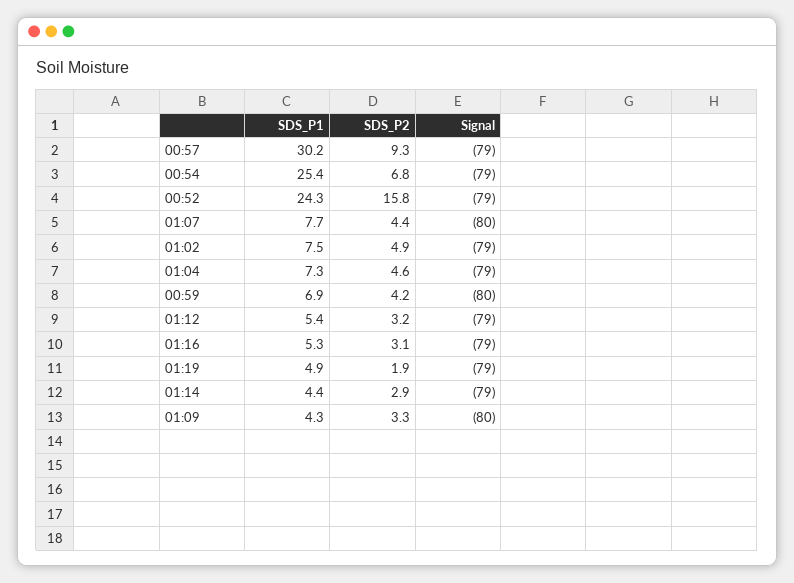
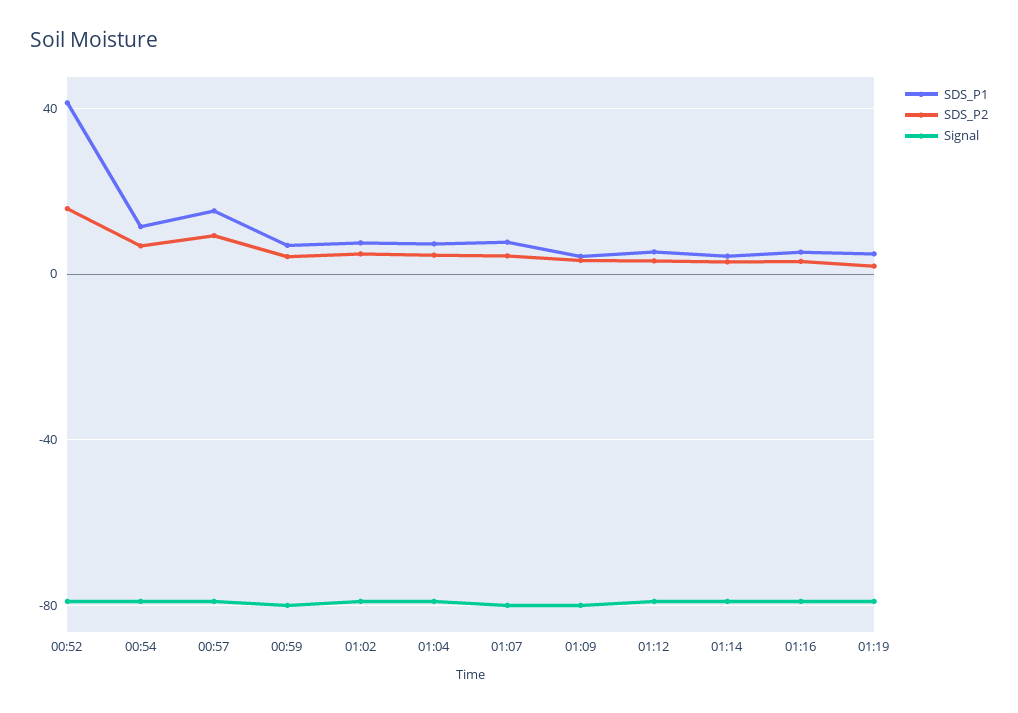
  {
    "SDS_P1": {
-     "00:57": 30.2,
+     "00:57": 15,
-     "00:54": 25.4,
+     "00:54": 10,
-     "00:52": 24.3,
+     "00:52": 40,
      "01:07": 7.7,
      "01:02": 7.5,
      "01:04": 7.3,
      "00:59": 6.9,
      "01:12": 5.4,
      "01:16": 5.3,
      "01:19": 4.9,
      "01:14": 4.4,
      "01:09": 4.3
    },
    "SDS_P2": {
      "00:57": 9.3,
      "00:54": 6.8,
      "00:52": 15.8,
      "01:07": 4.4,
      "01:02": 4.9,
      "01:04": 4.6,
      "00:59": 4.2,
      "01:12": 3.2,
      "01:16": 3.1,
      "01:19": 1.9,
      "01:14": 2.9,
      "01:09": 3.3
    },
    "Signal": {
      "00:57": -79,
      "00:54": -79,
      "00:52": -79,
      "01:07": -80,
      "01:02": -79,
      "01:04": -79,
      "00:59": -80,
      "01:12": -79,
      "01:16": -79,
      "01:19": -79,
      "01:14": -79,
      "01:09": -80
    }
  }

